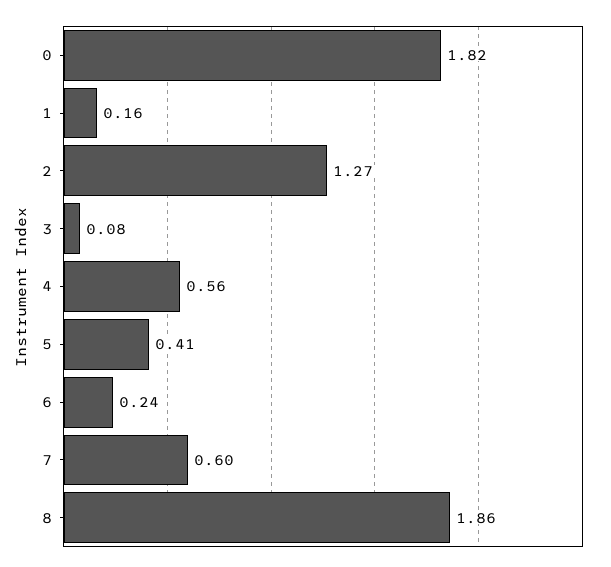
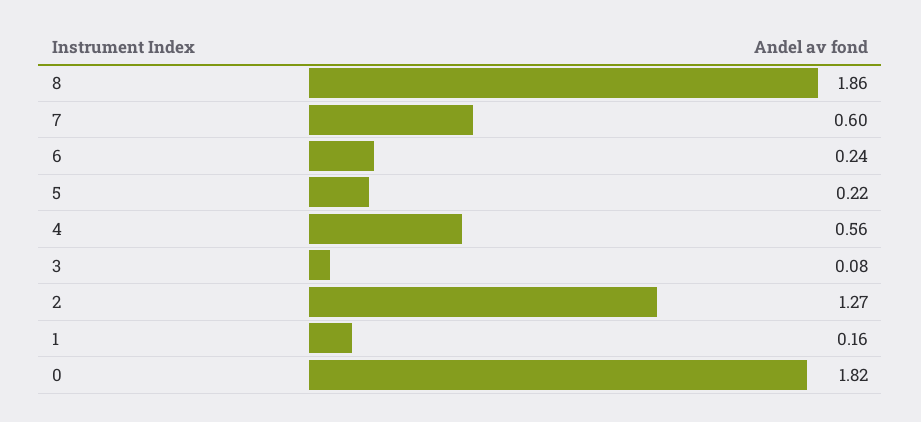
  {
    "0": 1.82,
    "1": 0.16,
    "2": 1.27,
    "3": 0.08,
    "4": 0.56,
-   "5": 0.41,
+   "5": 0.22,
    "6": 0.24,
    "7": 0.6,
    "8": 1.86
  }

